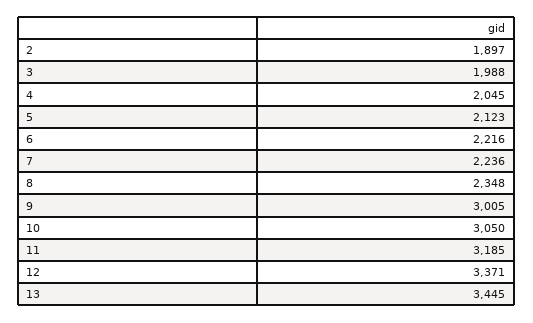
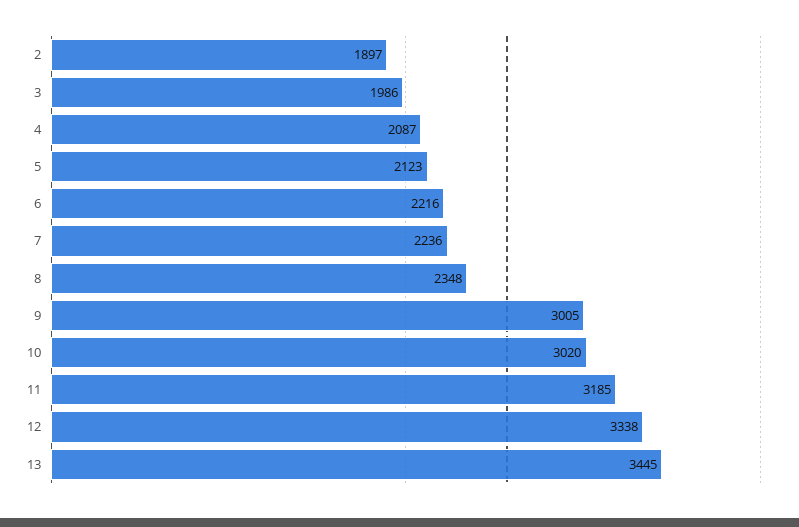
  {
    "2": 1897,
-   "3": 1988,
+   "3": 1986,
-   "4": 2045,
+   "4": 2087,
    "5": 2123,
    "6": 2216,
    "7": 2236,
    "8": 2348,
    "9": 3005,
-   "10": 3050,
+   "10": 3020,
    "11": 3185,
-   "12": 3371,
+   "12": 3338,
    "13": 3445
  }

